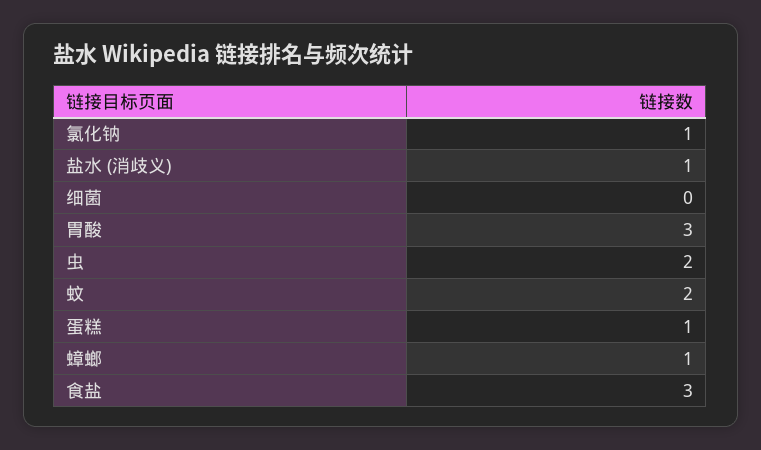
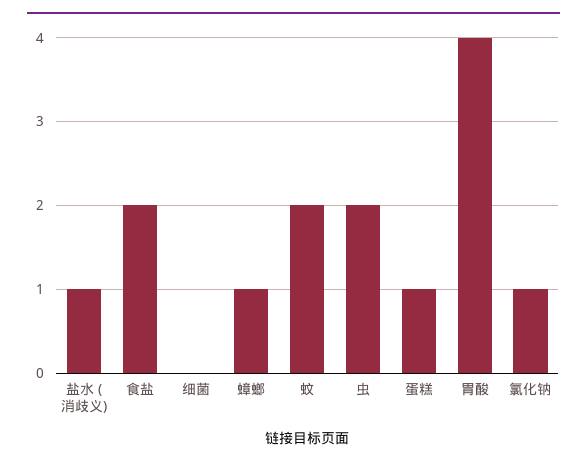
  {
    "氯化钠": 1,
    "盐水 (消歧义)": 1,
    "细菌": 0,
-   "胃酸": 3,
+   "胃酸": 4,
    "虫": 2,
    "蚊": 2,
    "蛋糕": 1,
    "蟑螂": 1,
-   "食盐": 3
+   "食盐": 2
  }

